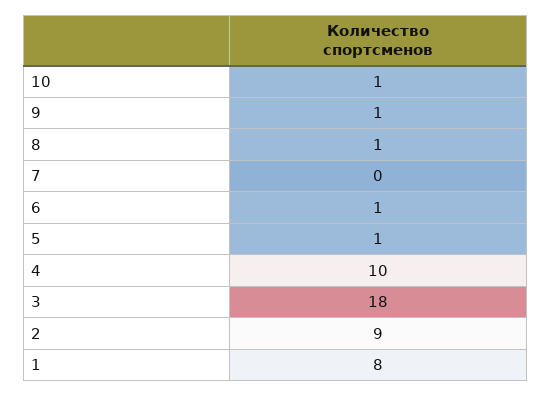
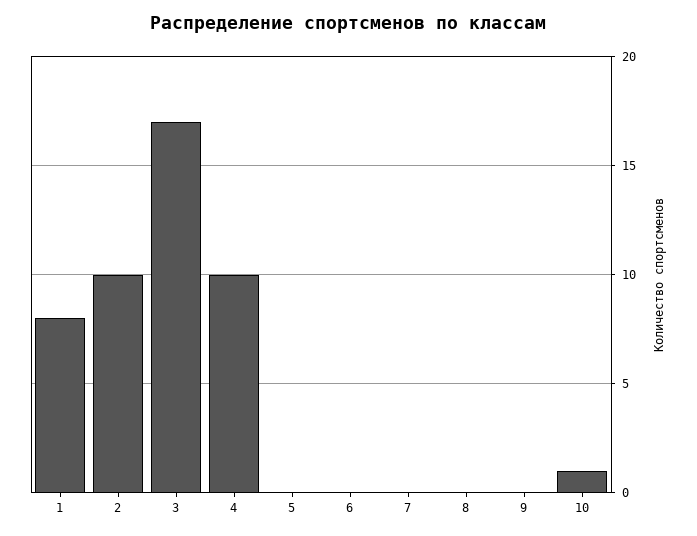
  {
    "10": 1,
-   "9": 1,
+   "9": 0,
-   "8": 1,
+   "8": 0,
    "7": 0,
-   "6": 1,
+   "6": 0,
-   "5": 1,
+   "5": 0,
    "4": 10,
-   "3": 18,
+   "3": 17,
-   "2": 9,
+   "2": 10,
    "1": 8
  }

